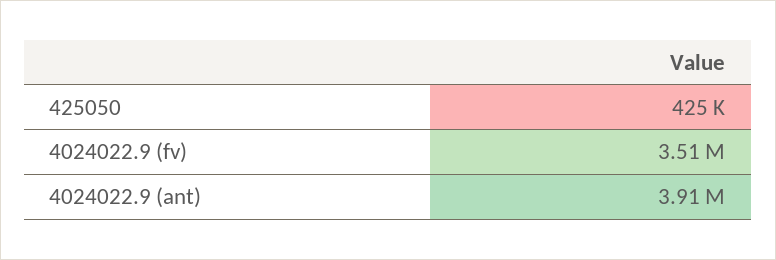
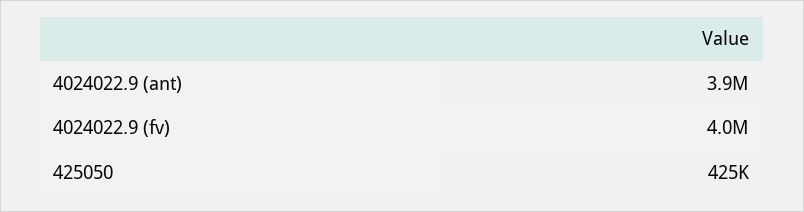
  {
    "425050": 425000,
-   "4024022.9 (fv)": 3510000,
+   "4024022.9 (fv)": 4000000,
    "4024022.9 (ant)": 3910000
  }

